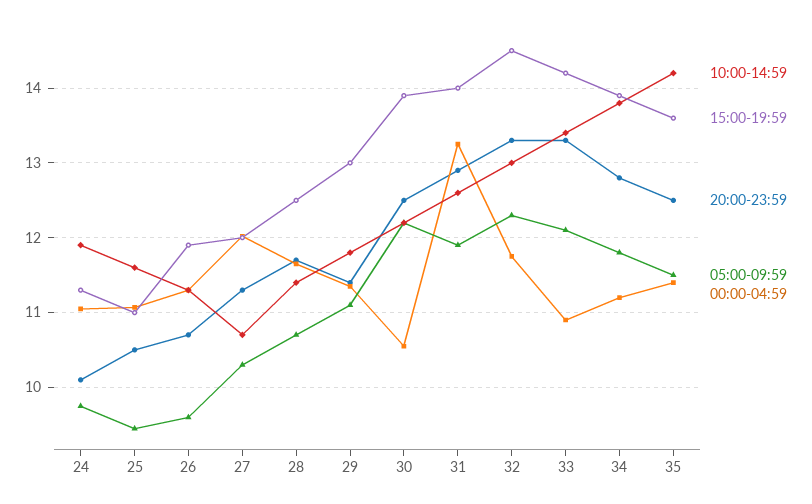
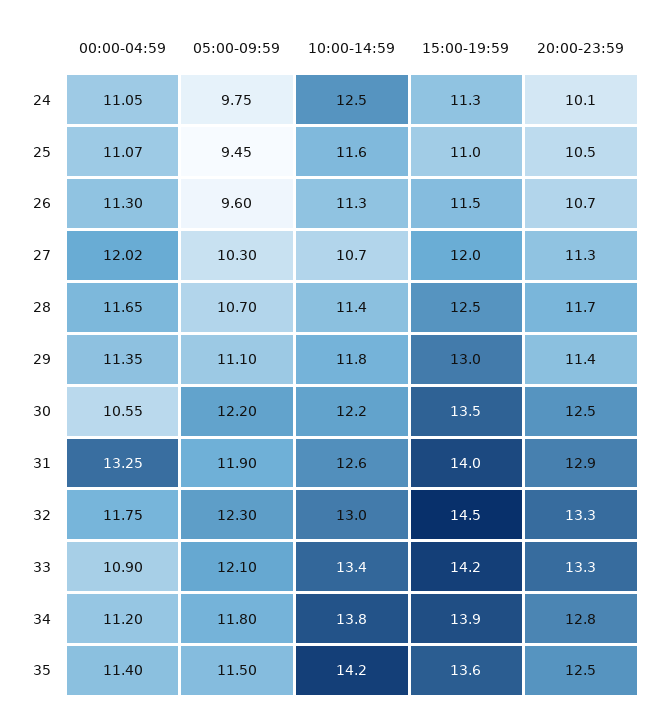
  {
    "10:00-14:59": {
-     "24": 11.9,
+     "24": 12.5,
      "25": 11.6,
      "26": 11.3,
      "27": 10.7,
      "28": 11.4,
      "29": 11.8,
      "30": 12.2,
      "31": 12.6,
      "32": 13,
      "33": 13.4,
      "34": 13.8,
      "35": 14.2
    },
    "15:00-19:59": {
      "24": 11.3,
      "25": 11,
-     "26": 11.9,
+     "26": 11.5,
      "27": 12,
      "28": 12.5,
      "29": 13,
-     "30": 13.9,
+     "30": 13.5,
      "31": 14,
      "32": 14.5,
      "33": 14.2,
      "34": 13.9,
      "35": 13.6
    },
    "20:00-23:59": {
      "24": 10.1,
      "25": 10.5,
      "26": 10.7,
      "27": 11.3,
      "28": 11.7,
      "29": 11.4,
      "30": 12.5,
      "31": 12.9,
      "32": 13.3,
      "33": 13.3,
      "34": 12.8,
      "35": 12.5
    },
    "05:00-09:59": {
      "24": 9.75,
      "25": 9.45,
      "26": 9.6,
      "27": 10.3,
      "28": 10.7,
      "29": 11.1,
      "30": 12.2,
      "31": 11.9,
      "32": 12.3,
      "33": 12.1,
      "34": 11.8,
      "35": 11.5
    },
    "00:00-04:59": {
      "24": 11.05,
      "25": 11.07,
      "26": 11.3,
      "27": 12.02,
      "28": 11.65,
      "29": 11.35,
      "30": 10.55,
      "31": 13.25,
      "32": 11.75,
      "33": 10.9,
      "34": 11.2,
      "35": 11.4
    }
  }

